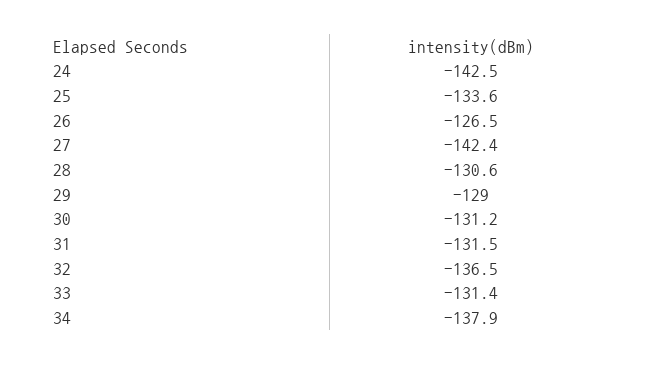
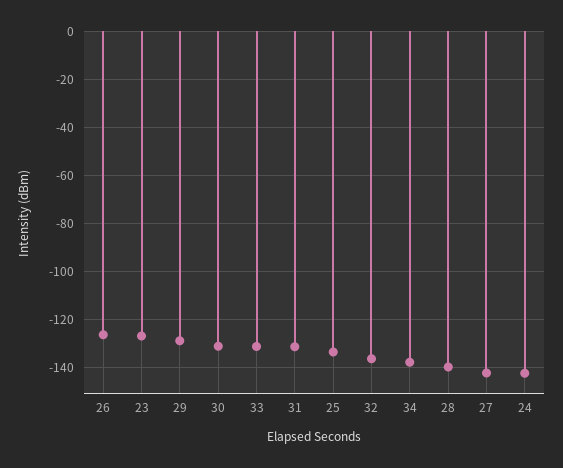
  {
    "24": -142.5,
    "25": -133.6,
    "26": -126.5,
    "27": -142.4,
-   "28": -130.6,
+   "28": -140,
    "29": -129,
    "30": -131.2,
    "31": -131.5,
    "32": -136.5,
    "33": -131.4,
-   "34": -137.9
+   "34": -137.9,
+   "23": -127.5
  }

